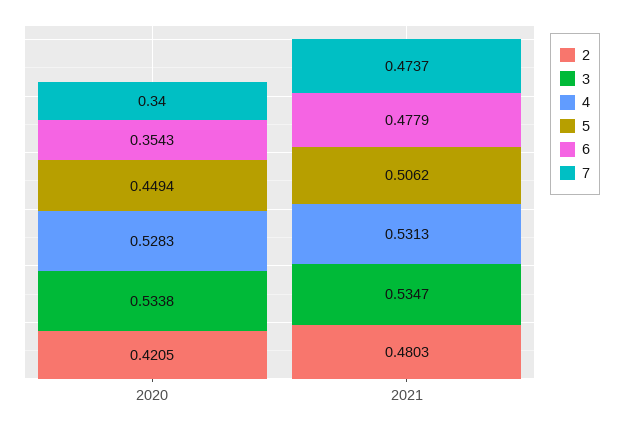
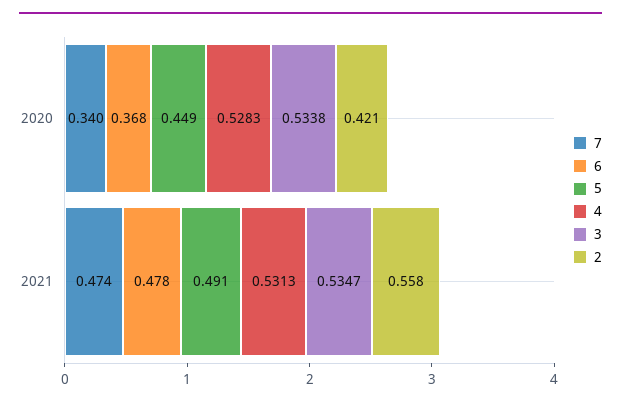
  {
    "2": {
      "2020": 0.4205,
-     "2021": 0.4803
+     "2021": 0.558
    },
    "3": {
      "2020": 0.5338,
      "2021": 0.5347
    },
    "4": {
      "2020": 0.5283,
      "2021": 0.5313
    },
    "5": {
      "2020": 0.4494,
-     "2021": 0.5062
+     "2021": 0.491
    },
    "6": {
-     "2020": 0.3543,
+     "2020": 0.368,
      "2021": 0.4779
    },
    "7": {
      "2020": 0.34,
      "2021": 0.4737
    }
  }

